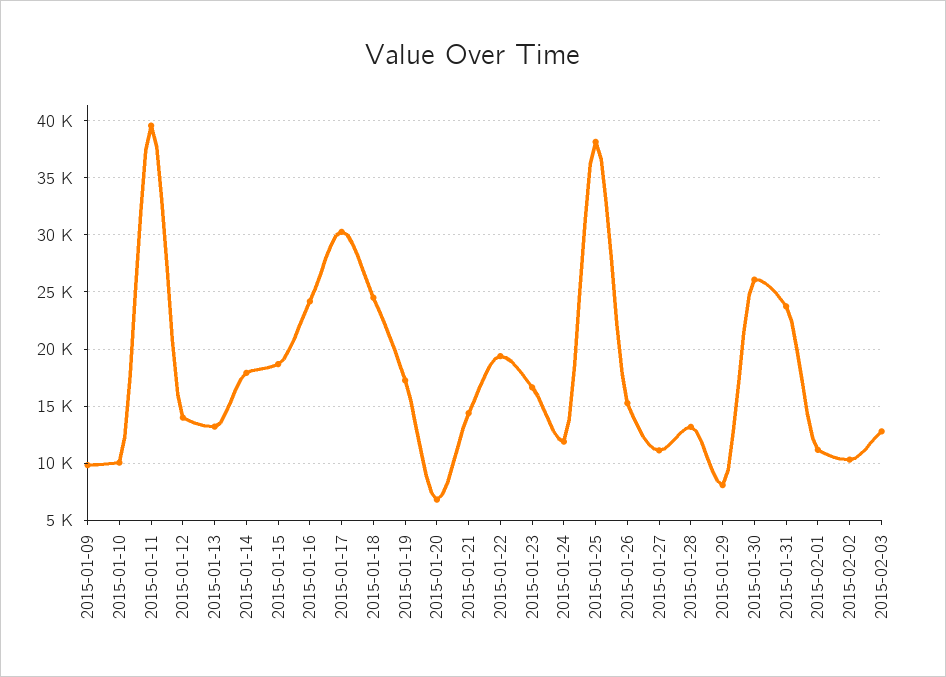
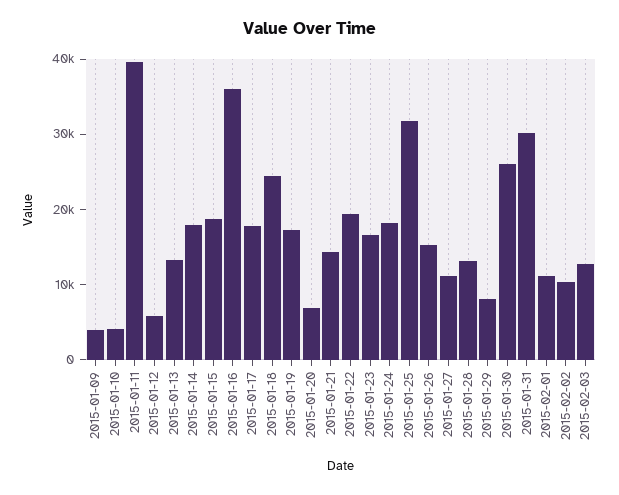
  {
-   "2015-01-09": 10000,
+   "2015-01-09": 4000,
-   "2015-01-10": 10000,
+   "2015-01-10": 4000,
    "2015-01-11": 40000,
-   "2015-01-12": 14000,
+   "2015-01-12": 6000,
    "2015-01-13": 13000,
    "2015-01-14": 18000,
    "2015-01-15": 19000,
-   "2015-01-16": 24000,
+   "2015-01-16": 36000,
-   "2015-01-17": 30000,
+   "2015-01-17": 18000,
    "2015-01-18": 25000,
    "2015-01-19": 17000,
    "2015-01-20": 7000,
    "2015-01-21": 14000,
    "2015-01-22": 19000,
    "2015-01-23": 17000,
-   "2015-01-24": 12000,
+   "2015-01-24": 18000,
-   "2015-01-25": 38000,
+   "2015-01-25": 32000,
    "2015-01-26": 15000,
    "2015-01-27": 11000,
    "2015-01-28": 13000,
    "2015-01-29": 8000,
    "2015-01-30": 26000,
-   "2015-01-31": 24000,
+   "2015-01-31": 30000,
    "2015-02-01": 11000,
    "2015-02-02": 10000,
    "2015-02-03": 13000
  }

